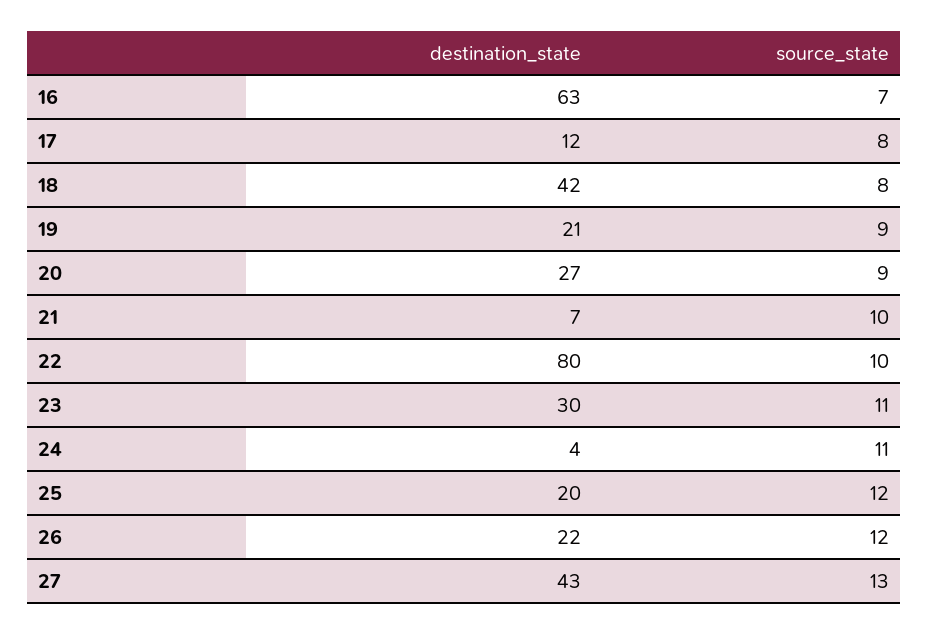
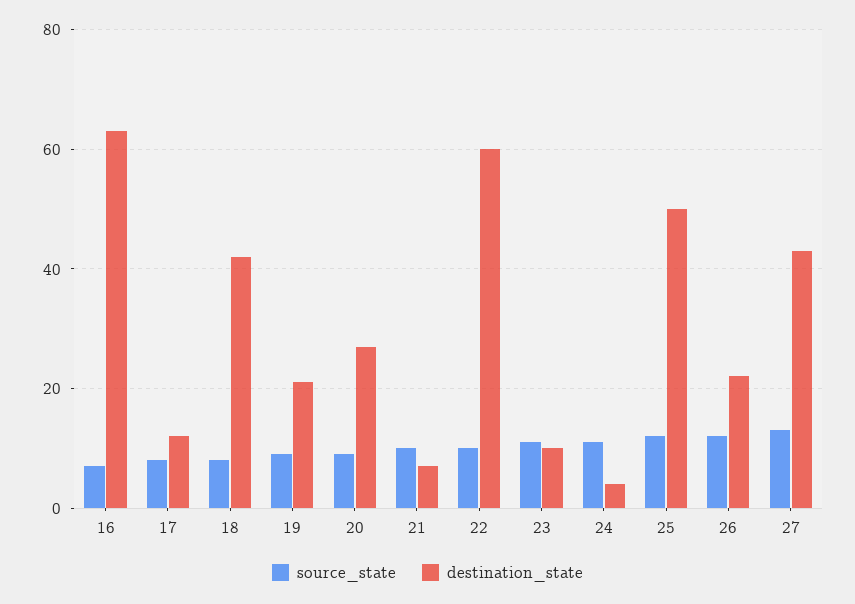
  {
    "destination_state": {
      "16": 63,
      "17": 12,
      "18": 42,
      "19": 21,
      "20": 27,
      "21": 7,
-     "22": 80,
+     "22": 60,
-     "23": 30,
+     "23": 10,
      "24": 4,
-     "25": 20,
+     "25": 50,
      "26": 22,
      "27": 43
    },
    "source_state": {
      "16": 7,
      "17": 8,
      "18": 8,
      "19": 9,
      "20": 9,
      "21": 10,
      "22": 10,
      "23": 11,
      "24": 11,
      "25": 12,
      "26": 12,
      "27": 13
    }
  }

